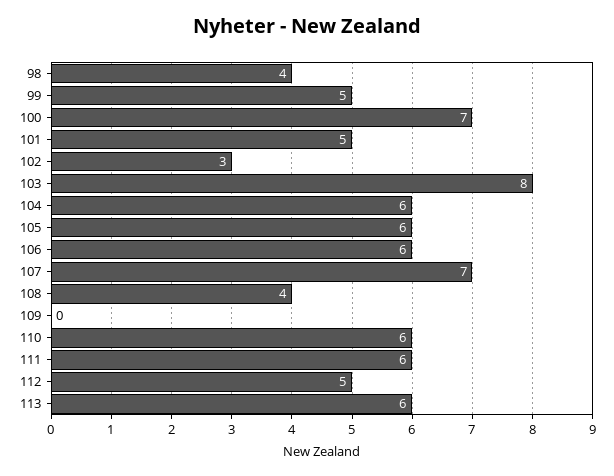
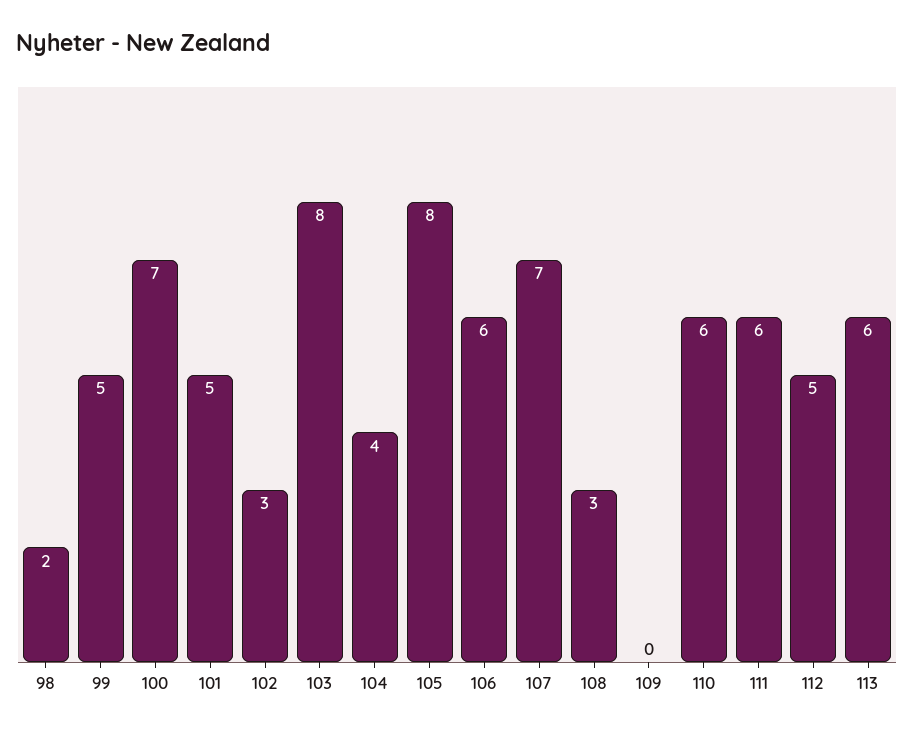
  {
-   "98": 4,
+   "98": 2,
    "99": 5,
    "100": 7,
    "101": 5,
    "102": 3,
    "103": 8,
-   "104": 6,
+   "104": 4,
-   "105": 6,
+   "105": 8,
    "106": 6,
    "107": 7,
-   "108": 4,
+   "108": 3,
    "109": 0,
    "110": 6,
    "111": 6,
    "112": 5,
    "113": 6
  }

